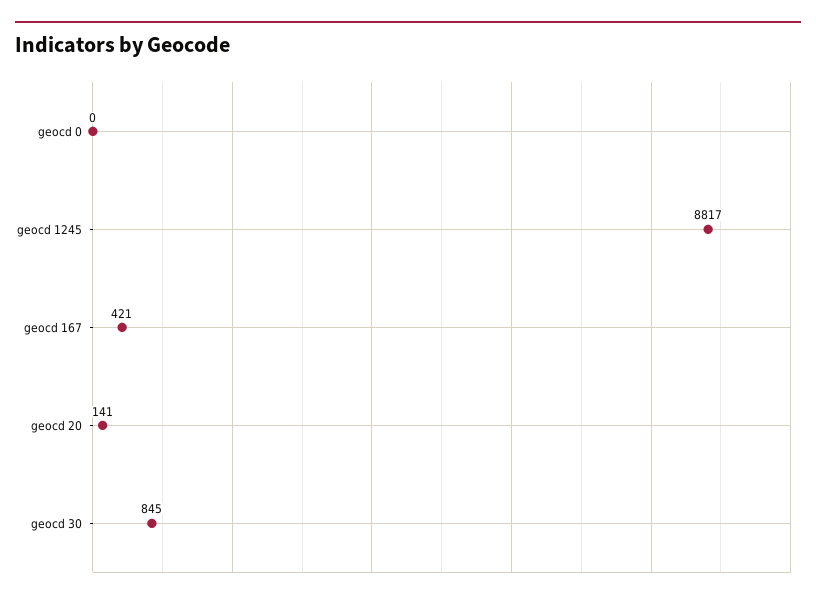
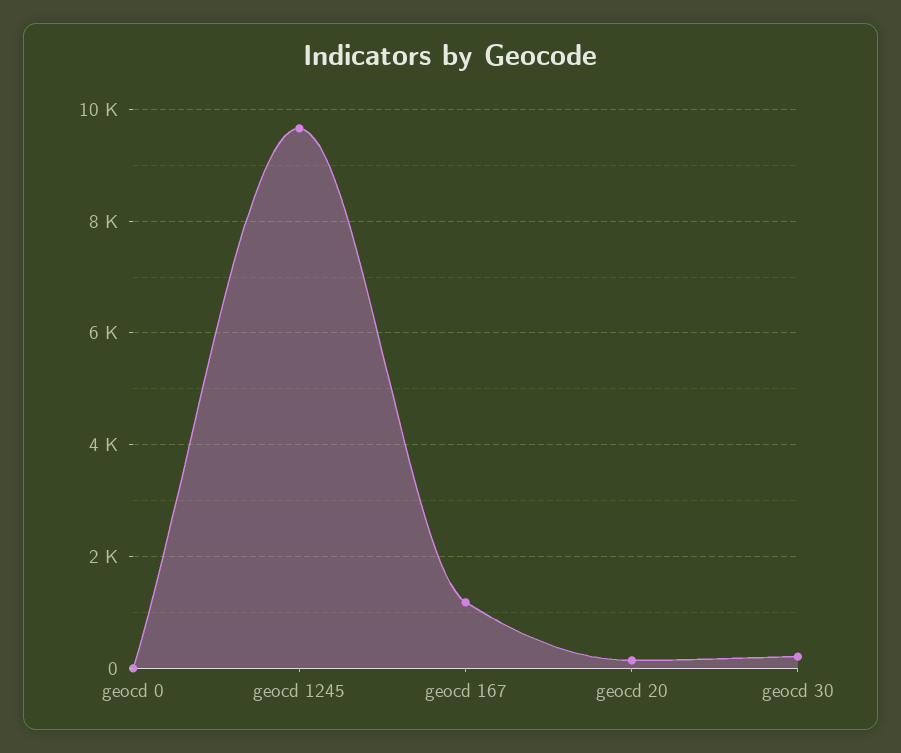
  {
    "geocd 0": 0,
-   "geocd 1245": 8817,
+   "geocd 1245": 9600,
-   "geocd 167": 421,
+   "geocd 167": 1200,
    "geocd 20": 141,
-   "geocd 30": 845
+   "geocd 30": 200
  }

